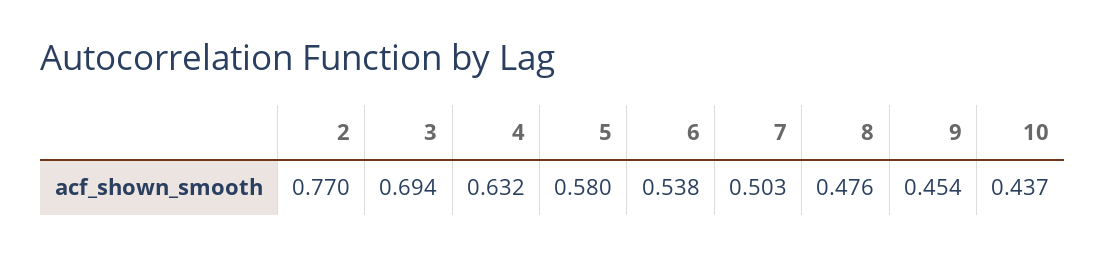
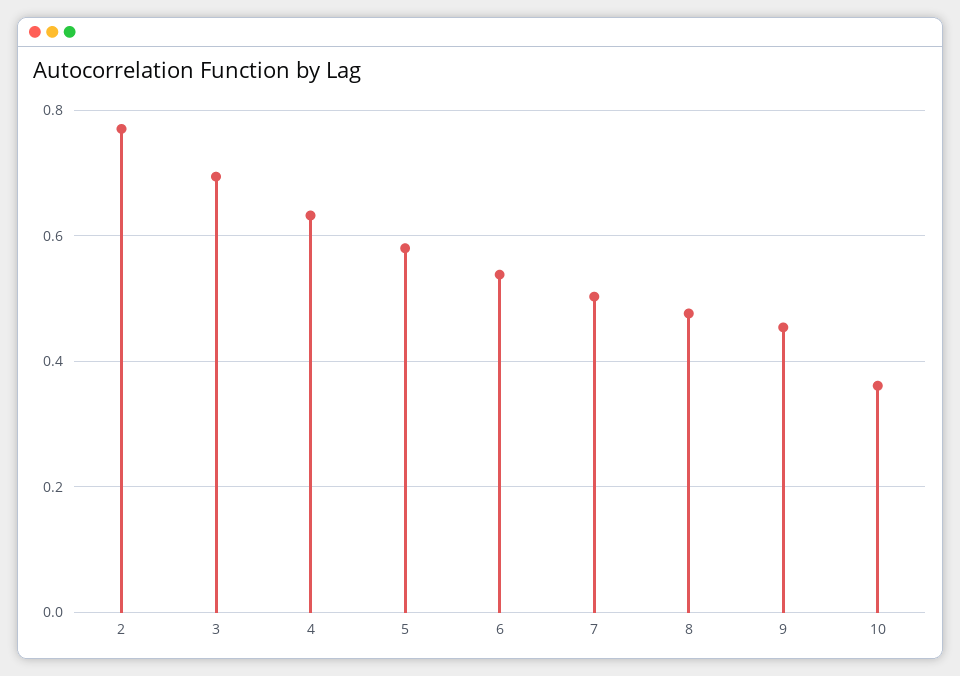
  {
    "2": 0.77,
    "3": 0.694,
    "4": 0.632,
    "5": 0.58,
    "6": 0.538,
    "7": 0.503,
    "8": 0.476,
    "9": 0.454,
-   "10": 0.437
+   "10": 0.36
  }

